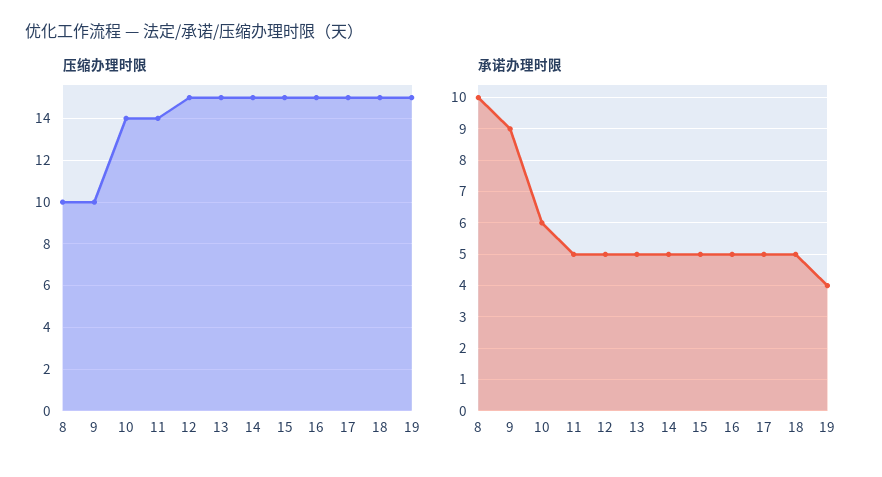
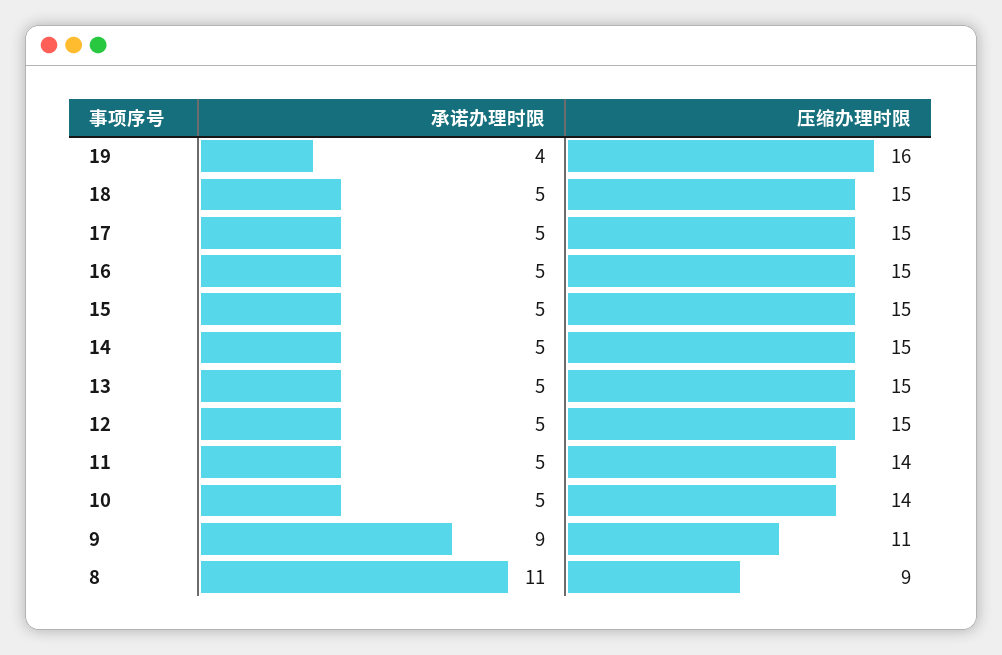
  {
    "压缩办理时限": {
-     "8": 10,
+     "8": 9,
-     "9": 10,
+     "9": 11,
      "10": 14,
      "11": 14,
      "12": 15,
      "13": 15,
      "14": 15,
      "15": 15,
      "16": 15,
      "17": 15,
      "18": 15,
-     "19": 15
+     "19": 16
    },
    "承诺办理时限": {
-     "8": 10,
+     "8": 11,
      "9": 9,
-     "10": 6,
+     "10": 5,
      "11": 5,
      "12": 5,
      "13": 5,
      "14": 5,
      "15": 5,
      "16": 5,
      "17": 5,
      "18": 5,
      "19": 4
    }
  }

